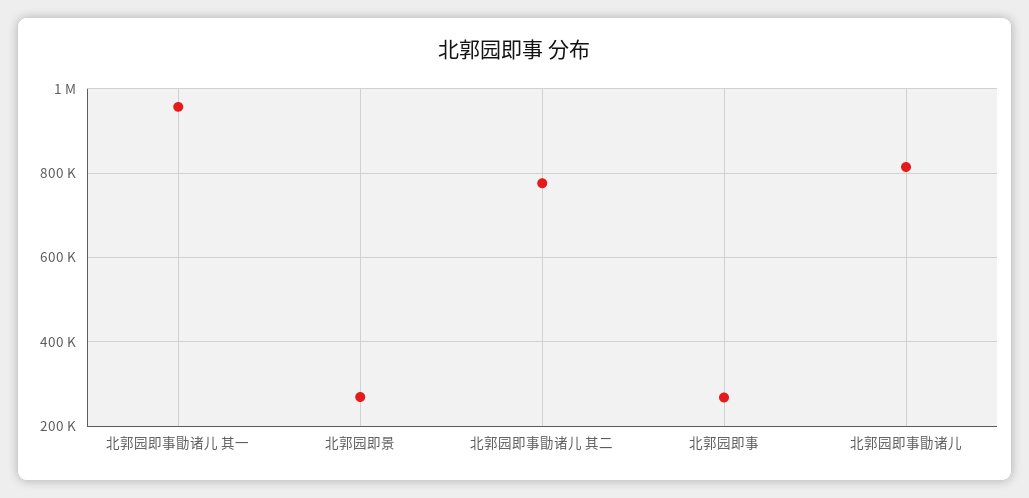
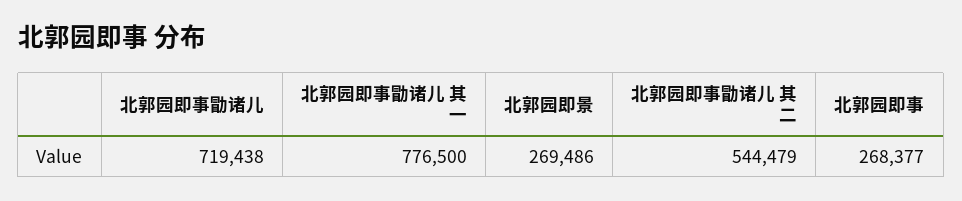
  {
-   "北郭园即事勖诸儿 其一": 960000,
+   "北郭园即事勖诸儿 其一": 776500,
    "北郭园即景": 269486,
-   "北郭园即事勖诸儿 其二": 780000,
+   "北郭园即事勖诸儿 其二": 544479,
    "北郭园即事": 268377,
-   "北郭园即事勖诸儿": 820000
+   "北郭园即事勖诸儿": 719438
  }

